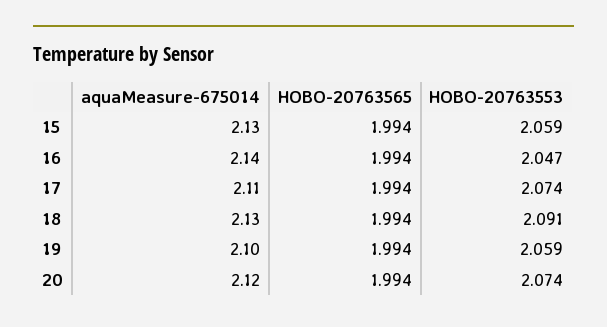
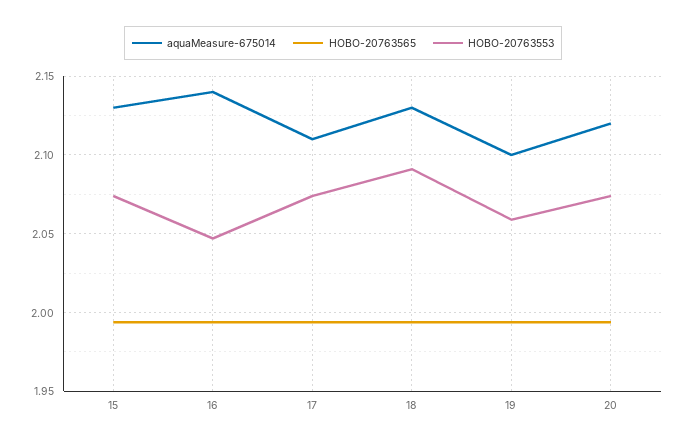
  {
    "aquaMeasure-675014": {
      "15": 2.13,
      "16": 2.14,
      "17": 2.11,
      "18": 2.13,
      "19": 2.1,
      "20": 2.12
    },
    "HOBO-20763565": {
      "15": 1.994,
      "16": 1.994,
      "17": 1.994,
      "18": 1.994,
      "19": 1.994,
      "20": 1.994
    },
    "HOBO-20763553": {
-     "15": 2.059,
+     "15": 2.075,
      "16": 2.047,
      "17": 2.074,
      "18": 2.091,
      "19": 2.059,
      "20": 2.074
    }
  }

